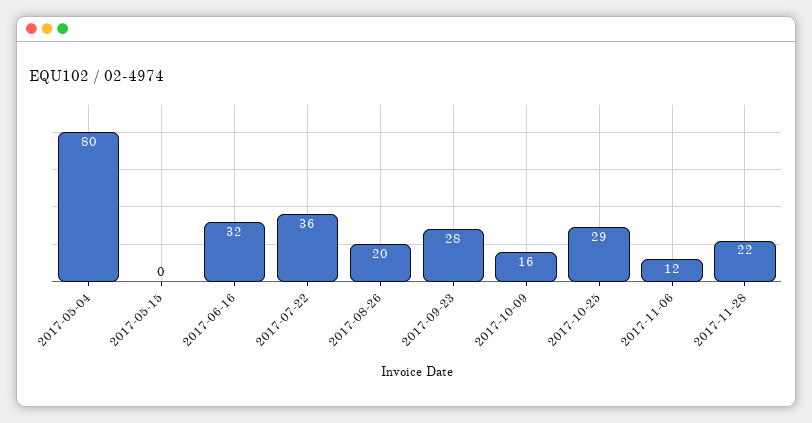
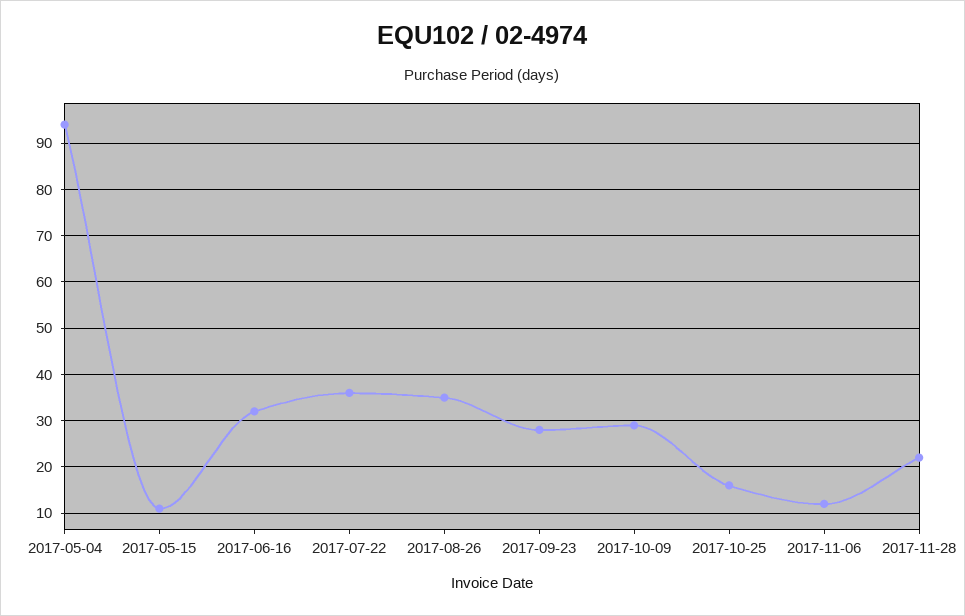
  {
-   "2017-05-04": 80,
+   "2017-05-04": 95,
-   "2017-05-15": 0,
+   "2017-05-15": 10,
    "2017-06-16": 32,
    "2017-07-22": 36,
-   "2017-08-26": 20,
+   "2017-08-26": 35,
    "2017-09-23": 28,
-   "2017-10-09": 16,
+   "2017-10-09": 30,
-   "2017-10-25": 29,
+   "2017-10-25": 15,
    "2017-11-06": 12,
    "2017-11-28": 22
  }

